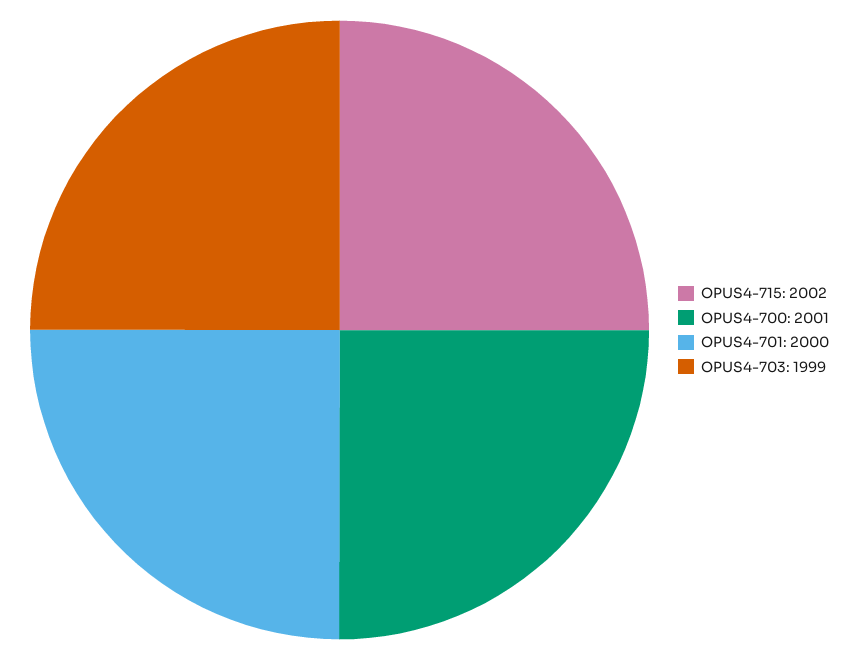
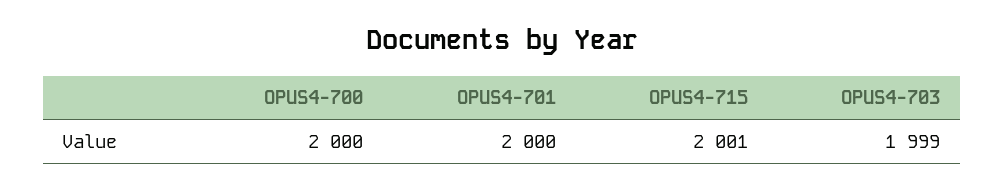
  {
-   "OPUS4-715": 2002,
+   "OPUS4-715": 2001,
-   "OPUS4-700": 2001,
+   "OPUS4-700": 2000,
    "OPUS4-701": 2000,
    "OPUS4-703": 1999
  }

